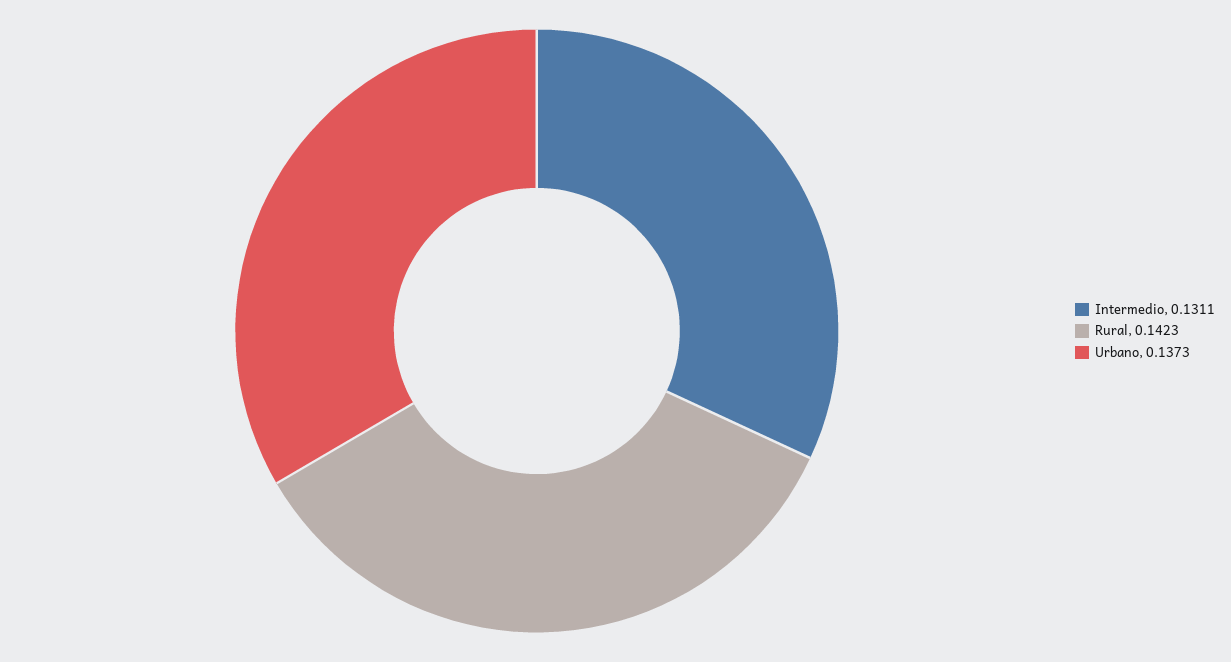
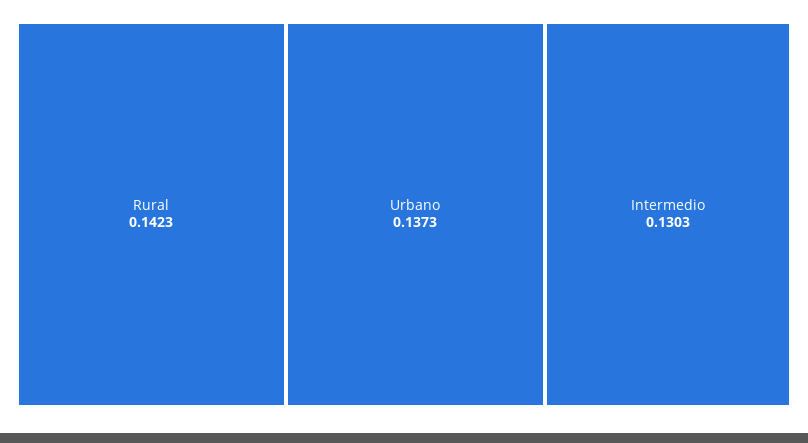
  {
-   "Intermedio": 0.1311,
+   "Intermedio": 0.1303,
    "Rural": 0.1423,
    "Urbano": 0.1373
  }

